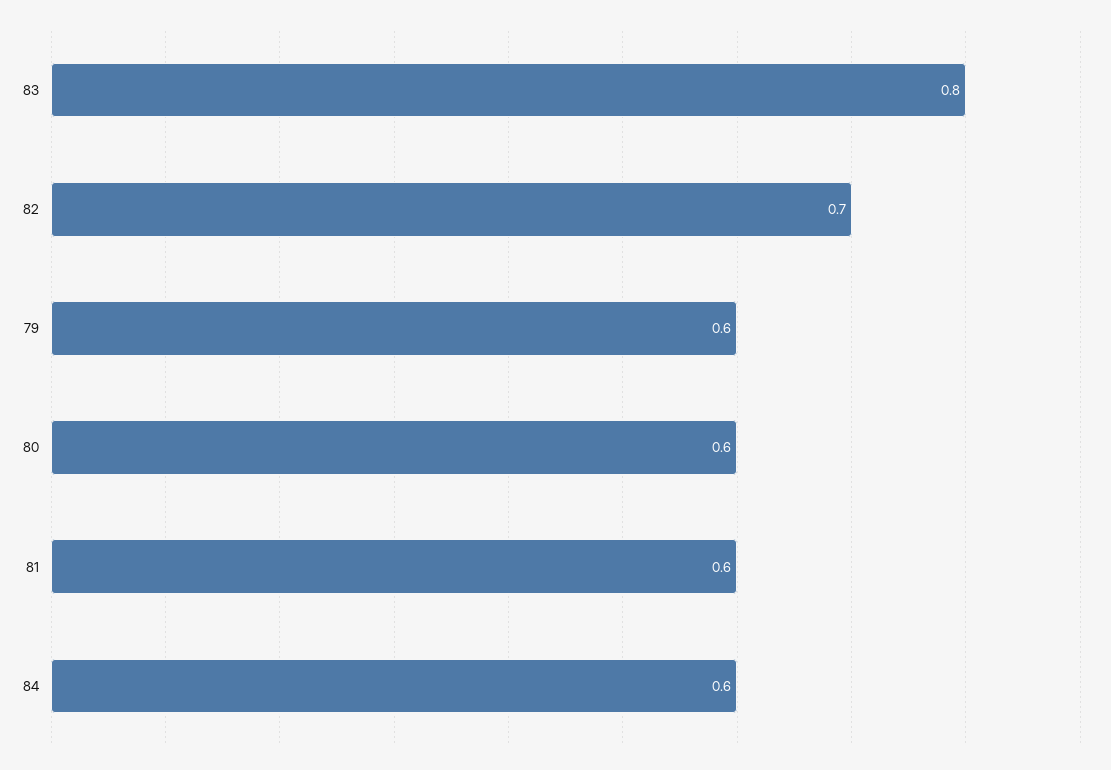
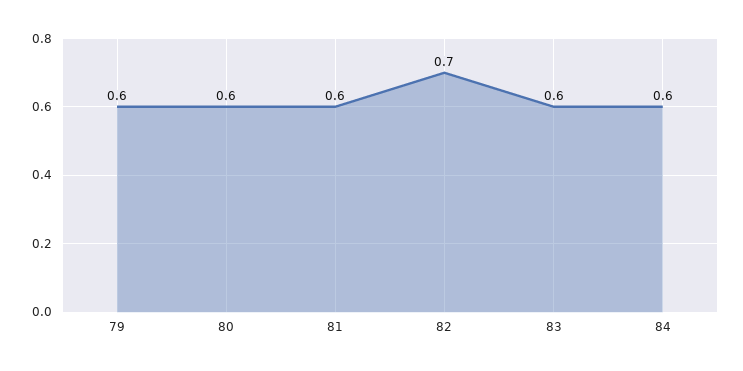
  {
-   "83": 0.8,
+   "83": 0.6,
    "82": 0.7,
    "79": 0.6,
    "80": 0.6,
    "81": 0.6,
    "84": 0.6
  }

